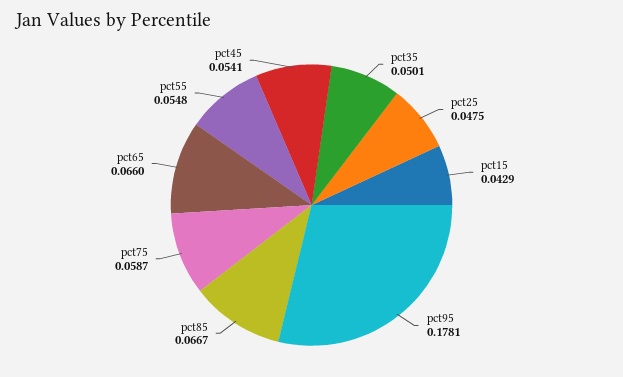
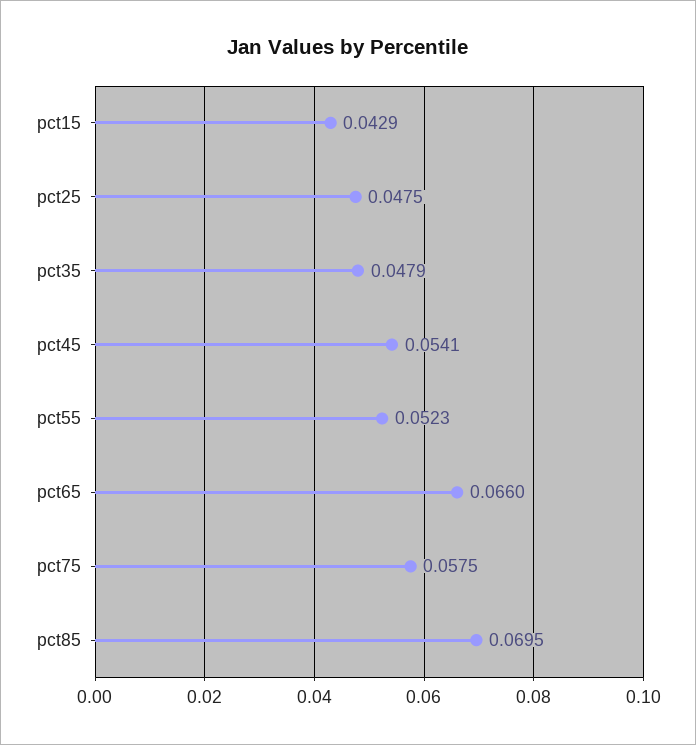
  {
-   "pct35": 0.0501,
+   "pct35": 0.0479,
    "pct25": 0.0475,
    "pct15": 0.0429,
-   "pct95": 0.1781,
-   "pct85": 0.0667,
+   "pct85": 0.0695,
-   "pct75": 0.0587,
+   "pct75": 0.0575,
    "pct65": 0.066,
-   "pct55": 0.0548,
+   "pct55": 0.0523,
    "pct45": 0.0541
  }

